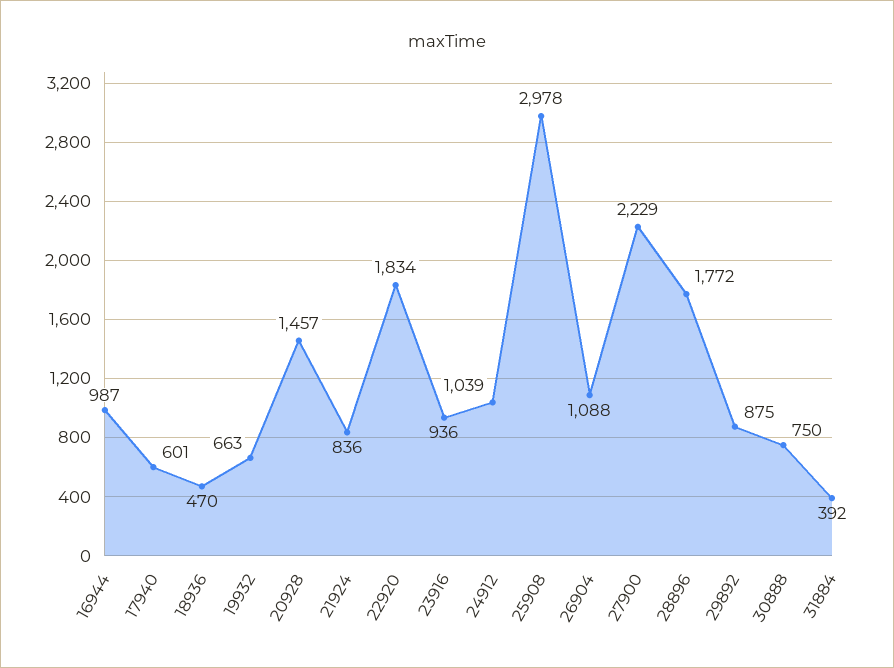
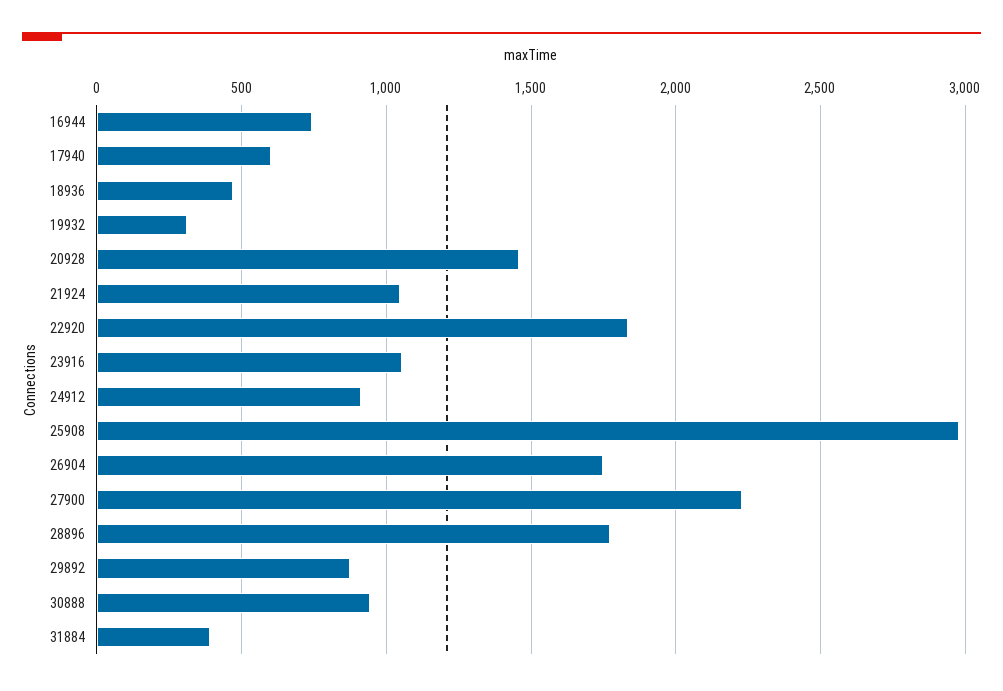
  {
-   "16944": 987,
+   "16944": 750,
    "17940": 601,
    "18936": 470,
-   "19932": 663,
+   "19932": 300,
    "20928": 1457,
-   "21924": 836,
+   "21924": 1050,
    "22920": 1834,
-   "23916": 936,
+   "23916": 1050,
-   "24912": 1039,
+   "24912": 900,
    "25908": 2978,
-   "26904": 1088,
+   "26904": 1750,
    "27900": 2229,
    "28896": 1772,
    "29892": 875,
-   "30888": 750,
+   "30888": 950,
    "31884": 392
  }

